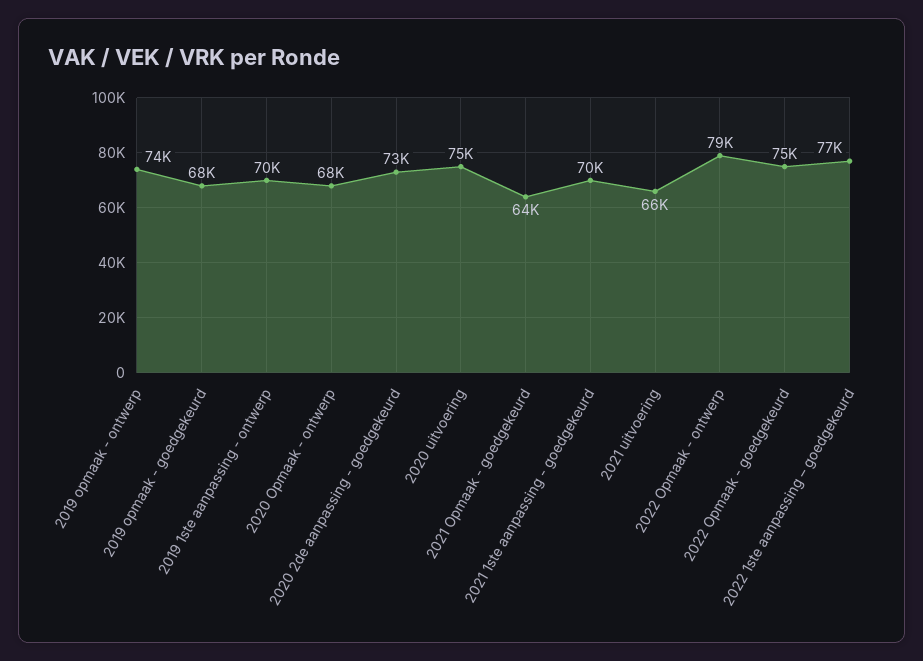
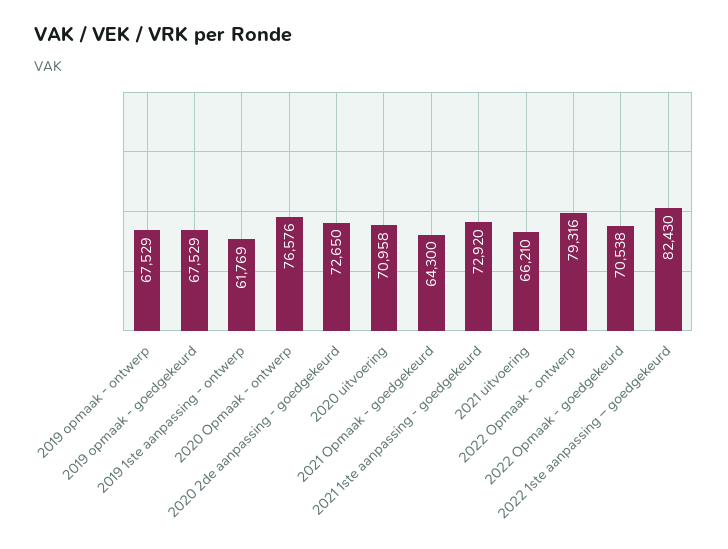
  {
-   "2019 opmaak - ontwerp": 74000,
+   "2019 opmaak - ontwerp": 67529,
    "2019 opmaak - goedgekeurd": 67529,
-   "2019 1ste aanpassing - ontwerp": 70000,
+   "2019 1ste aanpassing - ontwerp": 61769,
-   "2020 Opmaak - ontwerp": 68000,
+   "2020 Opmaak - ontwerp": 76576,
    "2020 2de aanpassing - goedgekeurd": 72650,
-   "2020 uitvoering": 75000,
+   "2020 uitvoering": 70958,
    "2021 Opmaak - goedgekeurd": 64300,
-   "2021 1ste aanpassing - goedgekeurd": 70000,
+   "2021 1ste aanpassing - goedgekeurd": 72920,
    "2021 uitvoering": 66210,
    "2022 Opmaak - ontwerp": 79316,
-   "2022 Opmaak - goedgekeurd": 75000,
+   "2022 Opmaak - goedgekeurd": 70538,
-   "2022 1ste aanpassing – goedgekeurd": 77000
+   "2022 1ste aanpassing – goedgekeurd": 82430
  }

